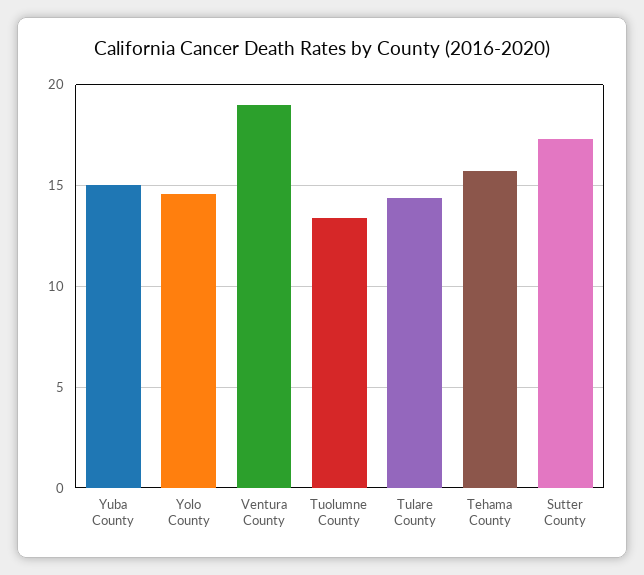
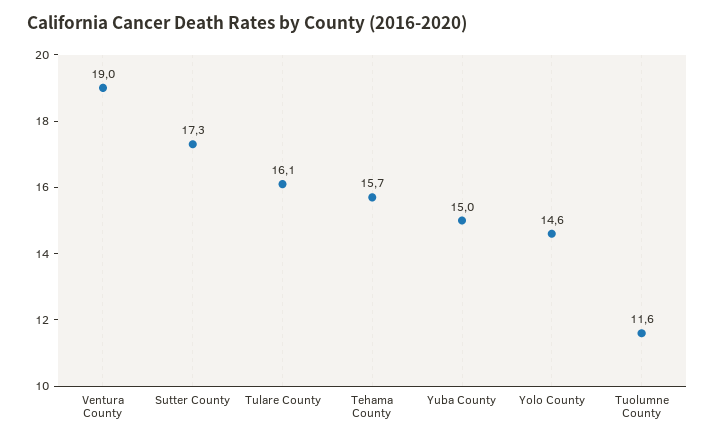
  {
    "Yuba County": 15,
    "Yolo County": 14.6,
    "Ventura County": 19,
-   "Tuolumne County": 13.5,
+   "Tuolumne County": 11.6,
-   "Tulare County": 14.5,
+   "Tulare County": 16.1,
    "Tehama County": 15.7,
    "Sutter County": 17.3
  }

